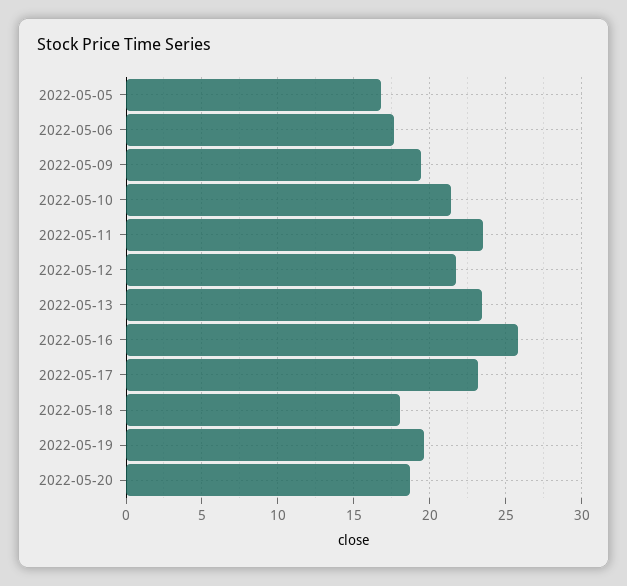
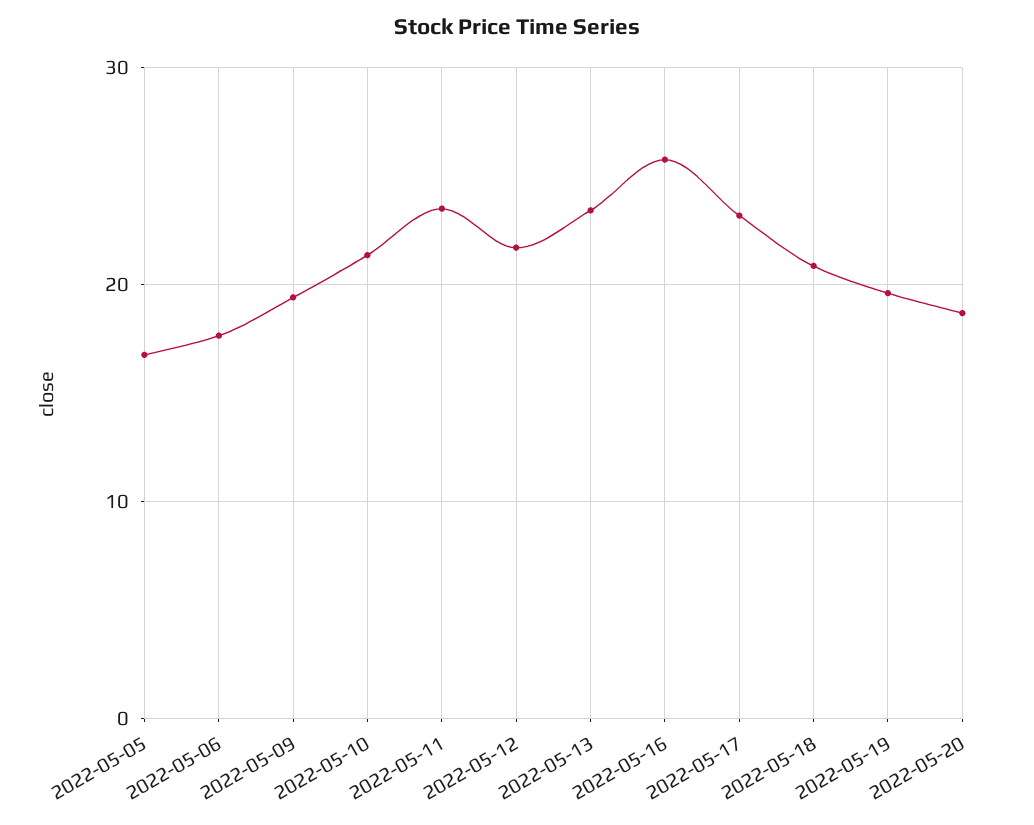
  {
    "2022-05-05": 17,
    "2022-05-06": 17.5,
    "2022-05-09": 19.5,
    "2022-05-10": 21.5,
    "2022-05-11": 23.5,
    "2022-05-12": 21.5,
    "2022-05-13": 23.5,
    "2022-05-16": 26,
    "2022-05-17": 23,
-   "2022-05-18": 18,
+   "2022-05-18": 21,
    "2022-05-19": 19.5,
    "2022-05-20": 18.5
  }

